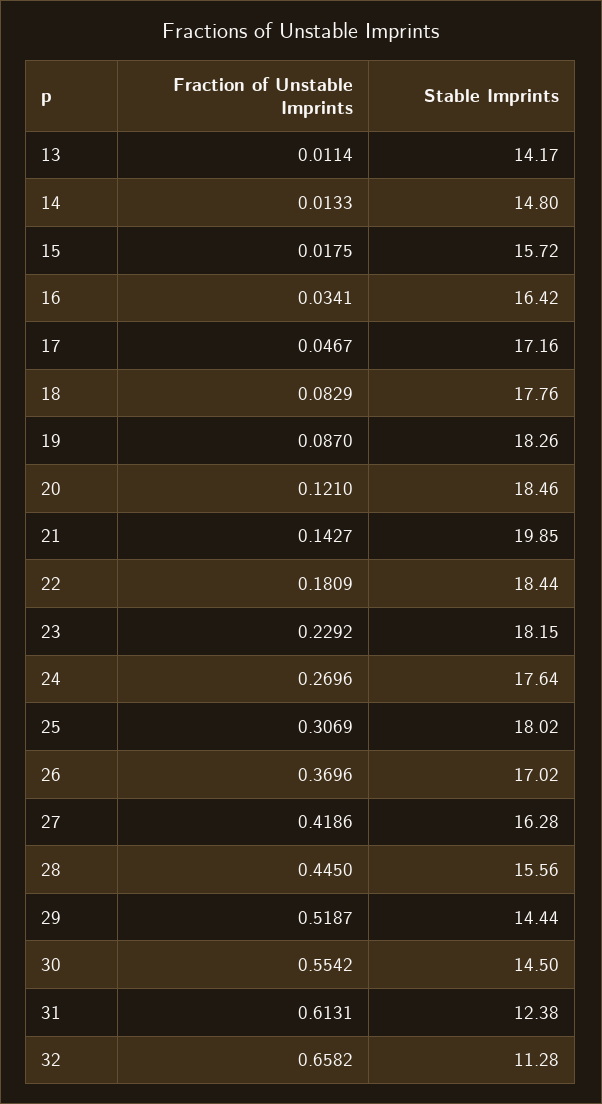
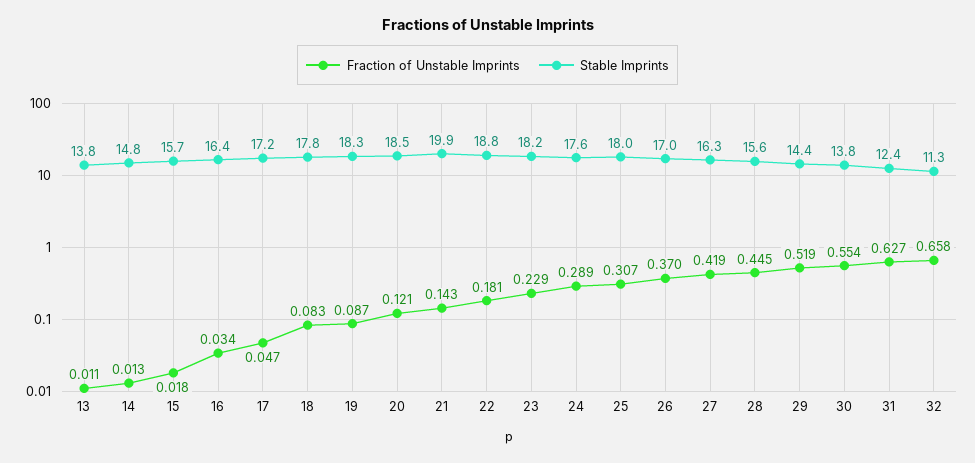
  {
    "Fraction of Unstable Imprints": {
      "13": 0.0114,
      "14": 0.0133,
      "15": 0.0175,
      "16": 0.0341,
      "17": 0.0467,
      "18": 0.0829,
      "19": 0.087,
      "20": 0.121,
      "21": 0.1427,
      "22": 0.1809,
      "23": 0.2292,
-     "24": 0.2696,
+     "24": 0.289,
      "25": 0.3069,
      "26": 0.3696,
      "27": 0.4186,
      "28": 0.445,
      "29": 0.5187,
      "30": 0.5542,
-     "31": 0.6131,
+     "31": 0.627,
      "32": 0.6582
    },
    "Stable Imprints": {
-     "13": 14.17,
+     "13": 13.8,
      "14": 14.8,
      "15": 15.72,
      "16": 16.42,
      "17": 17.16,
      "18": 17.76,
      "19": 18.26,
      "20": 18.46,
      "21": 19.85,
-     "22": 18.44,
+     "22": 18.8,
      "23": 18.15,
      "24": 17.64,
      "25": 18.02,
      "26": 17.02,
      "27": 16.28,
      "28": 15.56,
      "29": 14.44,
-     "30": 14.5,
+     "30": 13.8,
      "31": 12.38,
      "32": 11.28
    }
  }

